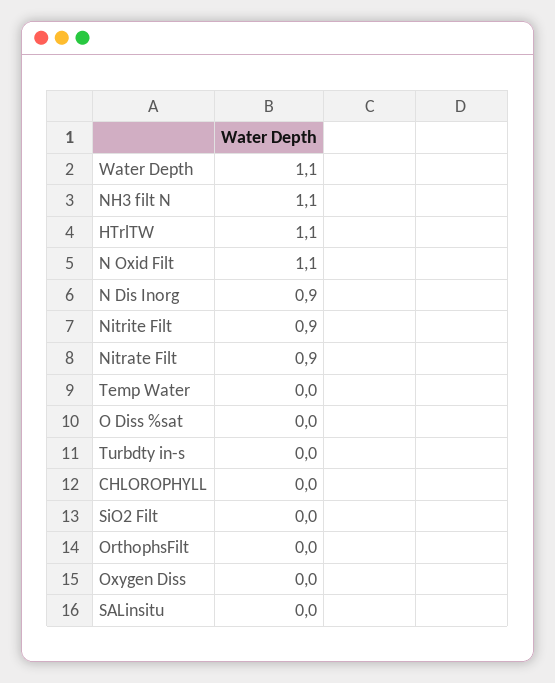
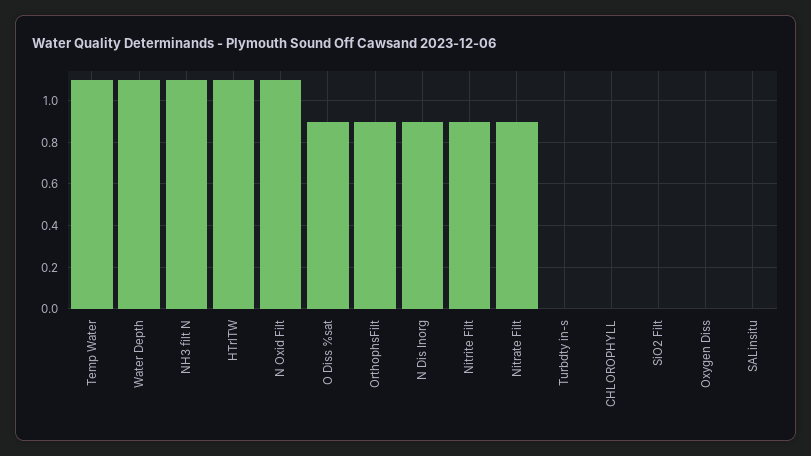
  {
    "Water Depth": 1.1,
    "NH3 filt N": 1.1,
    "HTrlTW": 1.1,
    "N Oxid Filt": 1.1,
    "N Dis Inorg": 0.9,
    "Nitrite Filt": 0.9,
    "Nitrate Filt": 0.9,
-   "Temp Water": 0,
+   "Temp Water": 1.1,
-   "O Diss %sat": 0,
+   "O Diss %sat": 0.9,
    "Turbdty in-s": 0,
    "CHLOROPHYLL": 0,
    "SiO2 Filt": 0,
-   "OrthophsFilt": 0,
+   "OrthophsFilt": 0.9,
    "Oxygen Diss": 0,
    "SALinsitu": 0
  }

